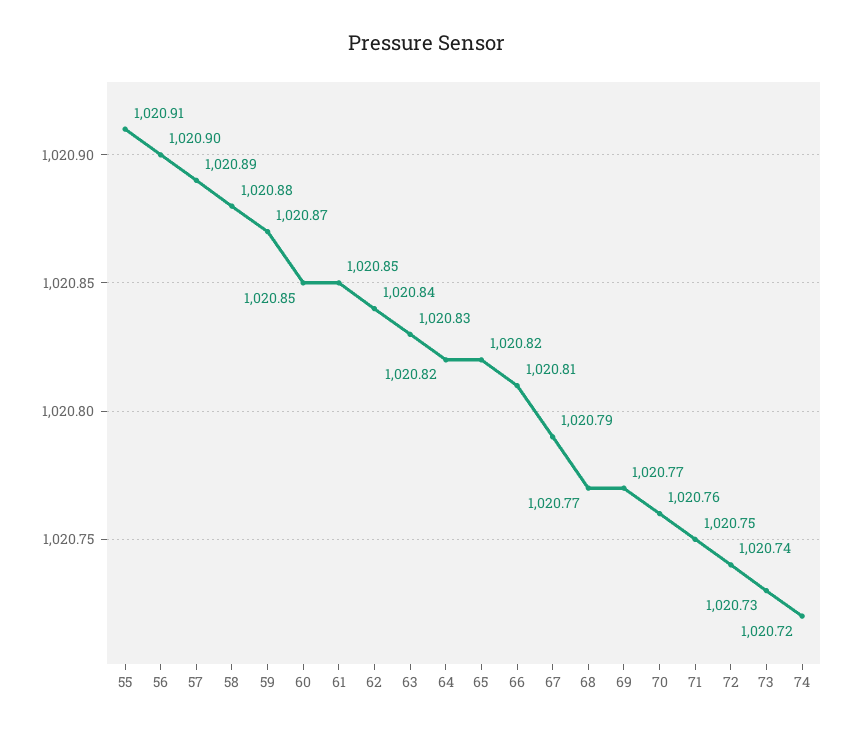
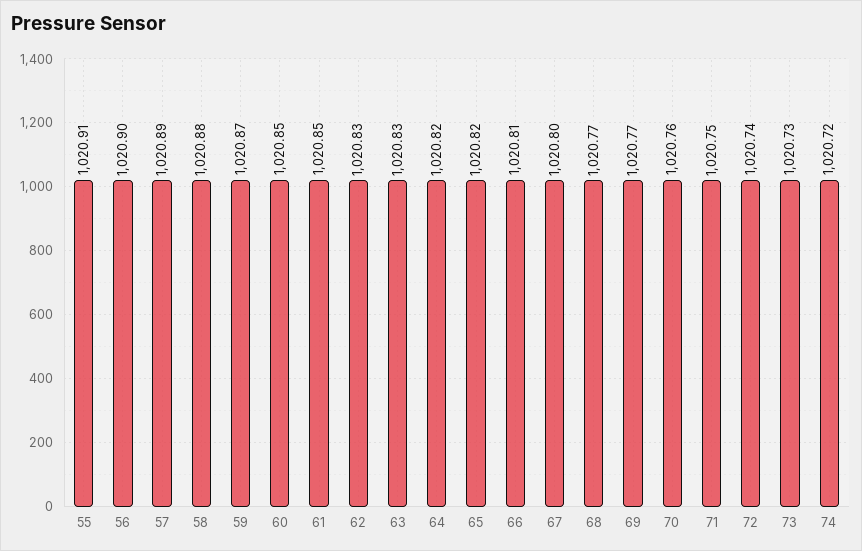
  {
    "55": 1020.91,
    "56": 1020.9,
    "57": 1020.89,
    "58": 1020.88,
    "59": 1020.87,
    "60": 1020.85,
    "61": 1020.85,
-   "62": 1020.84,
+   "62": 1020.83,
    "63": 1020.83,
    "64": 1020.82,
    "65": 1020.82,
    "66": 1020.81,
-   "67": 1020.79,
+   "67": 1020.8,
    "68": 1020.77,
    "69": 1020.77,
    "70": 1020.76,
    "71": 1020.75,
    "72": 1020.74,
    "73": 1020.73,
    "74": 1020.72
  }

